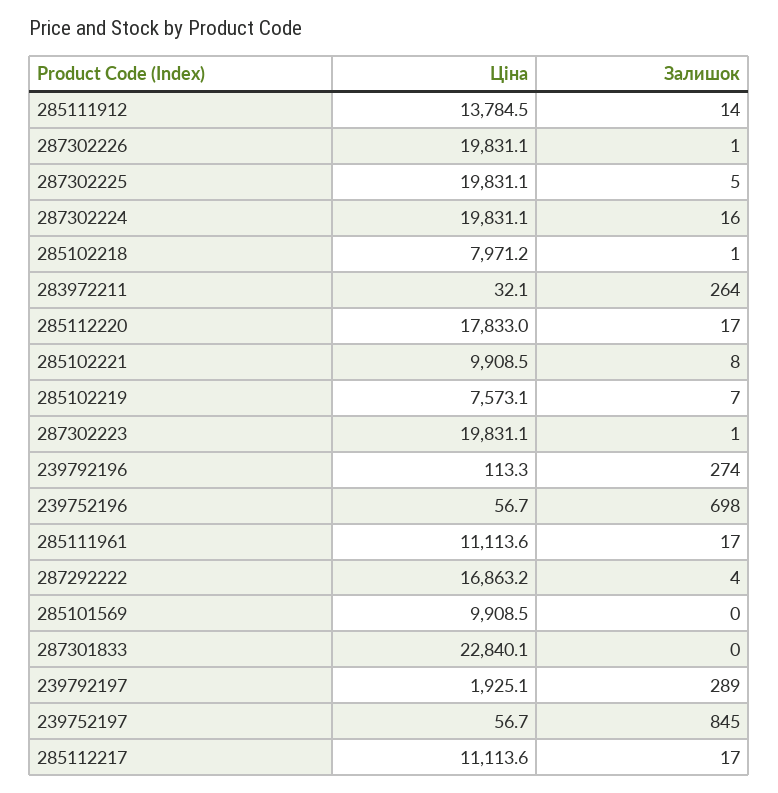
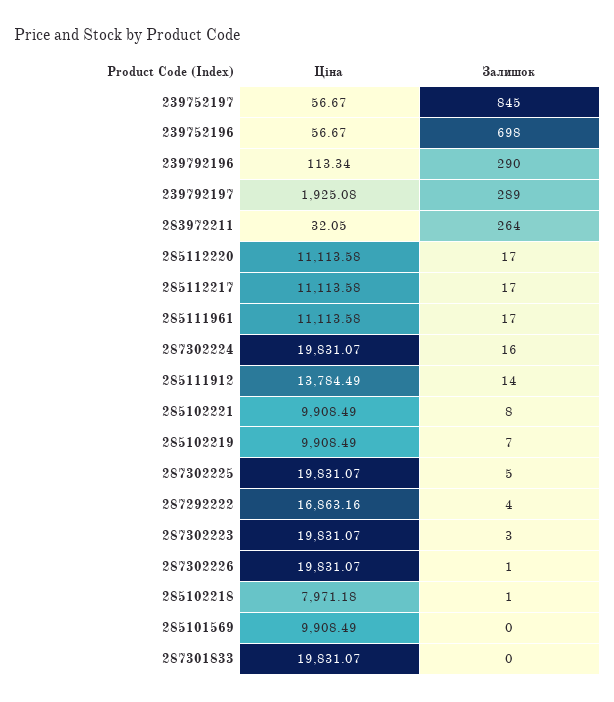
  {
    "Ціна": {
      "285111912": 13784.49,
      "287302226": 19831.07,
      "287302225": 19831.07,
      "287302224": 19831.07,
      "285102218": 7971.18,
      "283972211": 32.05,
-     "285112220": 17833,
+     "285112220": 11113.58,
      "285102221": 9908.49,
-     "285102219": 7573.1,
+     "285102219": 9908.49,
      "287302223": 19831.07,
      "239792196": 113.34,
      "239752196": 56.67,
      "285111961": 11113.58,
      "287292222": 16863.16,
      "285101569": 9908.49,
-     "287301833": 22840.1,
+     "287301833": 19831.07,
      "239792197": 1925.08,
      "239752197": 56.67,
      "285112217": 11113.58
    },
    "Залишок": {
      "285111912": 14,
      "287302226": 1,
      "287302225": 5,
      "287302224": 16,
      "285102218": 1,
      "283972211": 264,
      "285112220": 17,
      "285102221": 8,
      "285102219": 7,
-     "287302223": 1,
+     "287302223": 3,
-     "239792196": 274,
+     "239792196": 290,
      "239752196": 698,
      "285111961": 17,
      "287292222": 4,
      "285101569": 0,
      "287301833": 0,
      "239792197": 289,
      "239752197": 845,
      "285112217": 17
    }
  }

